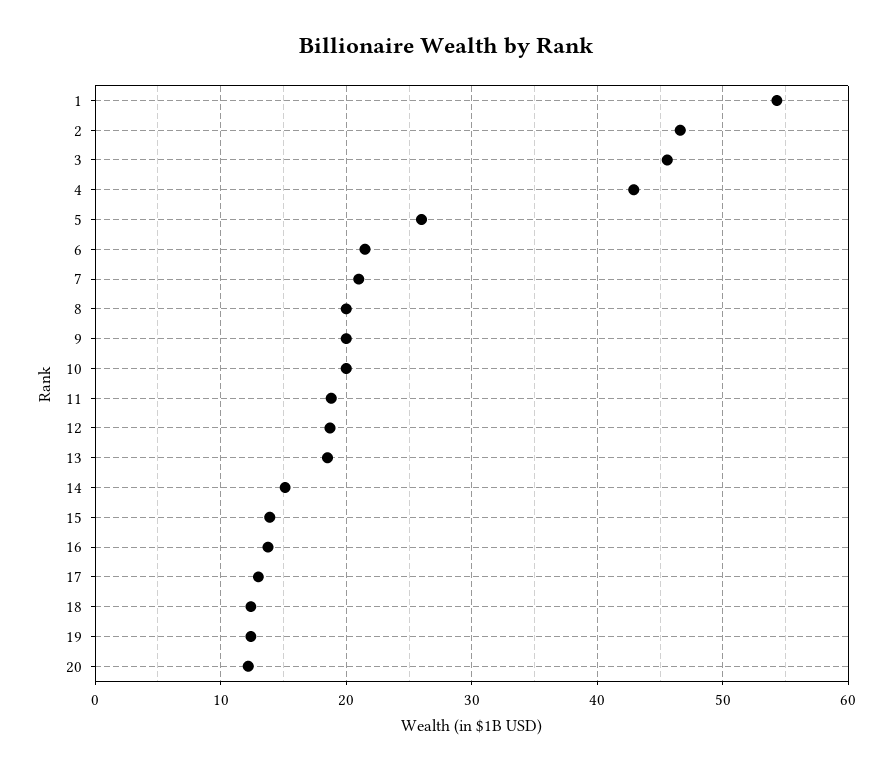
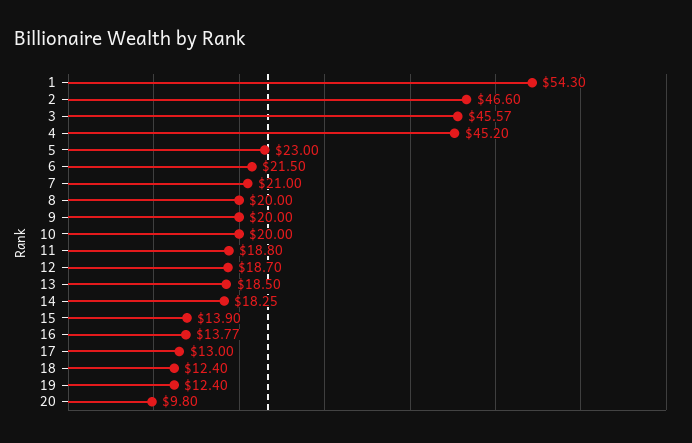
  {
    "1": 54.3,
    "2": 46.6,
    "3": 45.57,
-   "4": 43,
+   "4": 45.2,
-   "5": 26,
+   "5": 23,
    "6": 21.5,
    "7": 21,
    "8": 20,
    "9": 20,
    "10": 20,
    "11": 18.8,
    "12": 18.7,
    "13": 18.5,
-   "14": 15,
+   "14": 18.25,
    "15": 13.9,
    "16": 13.77,
    "17": 13,
    "18": 12.4,
    "19": 12.4,
-   "20": 12
+   "20": 9.8
  }

